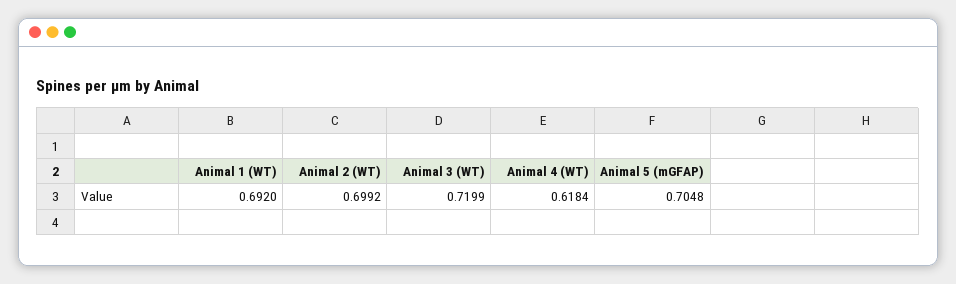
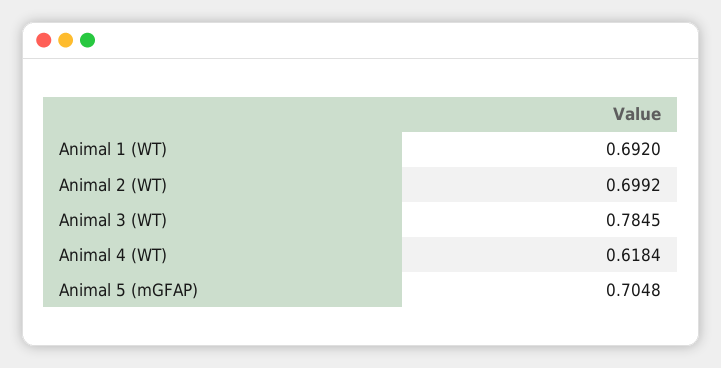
  {
    "Animal 1 (WT)": 0.692,
    "Animal 2 (WT)": 0.6992,
-   "Animal 3 (WT)": 0.7199,
+   "Animal 3 (WT)": 0.7845,
    "Animal 4 (WT)": 0.6184,
    "Animal 5 (mGFAP)": 0.7048
  }

